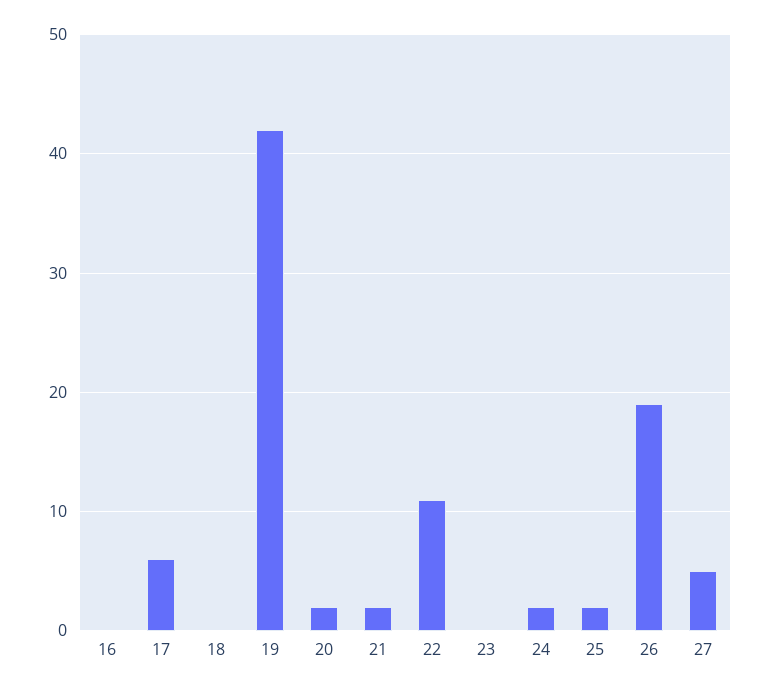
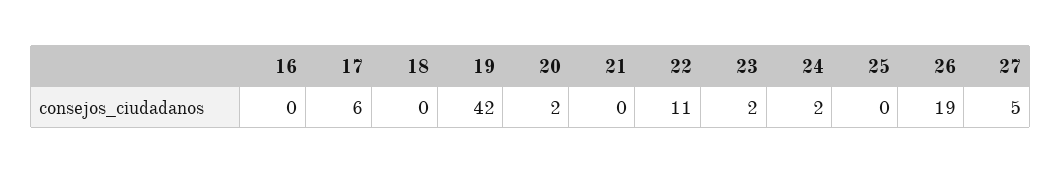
  {
    "16": 0,
    "17": 6,
    "18": 0,
    "19": 42,
    "20": 2,
-   "21": 2,
+   "21": 0,
    "22": 11,
-   "23": 0,
+   "23": 2,
    "24": 2,
-   "25": 2,
+   "25": 0,
    "26": 19,
    "27": 5
  }

